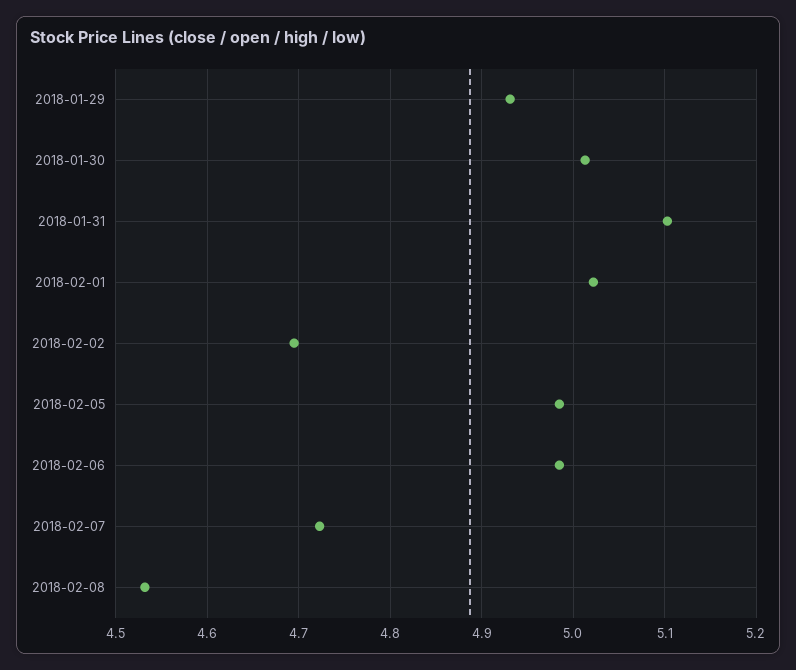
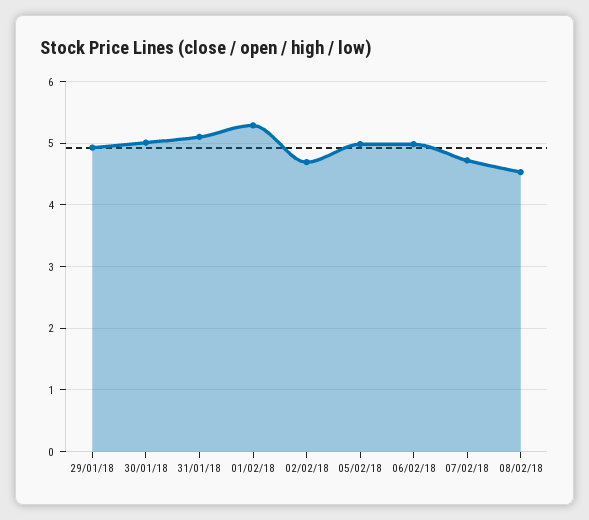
  {
    "2018-01-29": 4.93,
    "2018-01-30": 5.01,
    "2018-01-31": 5.1,
-   "2018-02-01": 5.02,
+   "2018-02-01": 5.3,
    "2018-02-02": 4.7,
    "2018-02-05": 4.99,
    "2018-02-06": 4.99,
    "2018-02-07": 4.72,
    "2018-02-08": 4.53
  }

